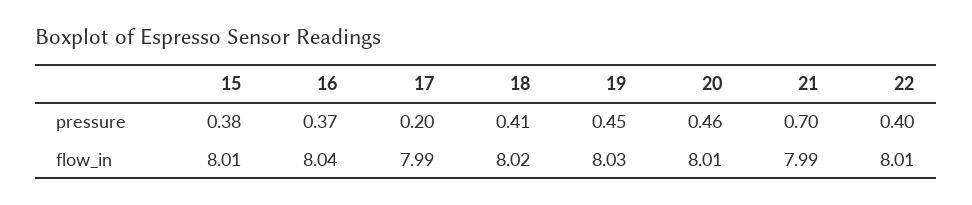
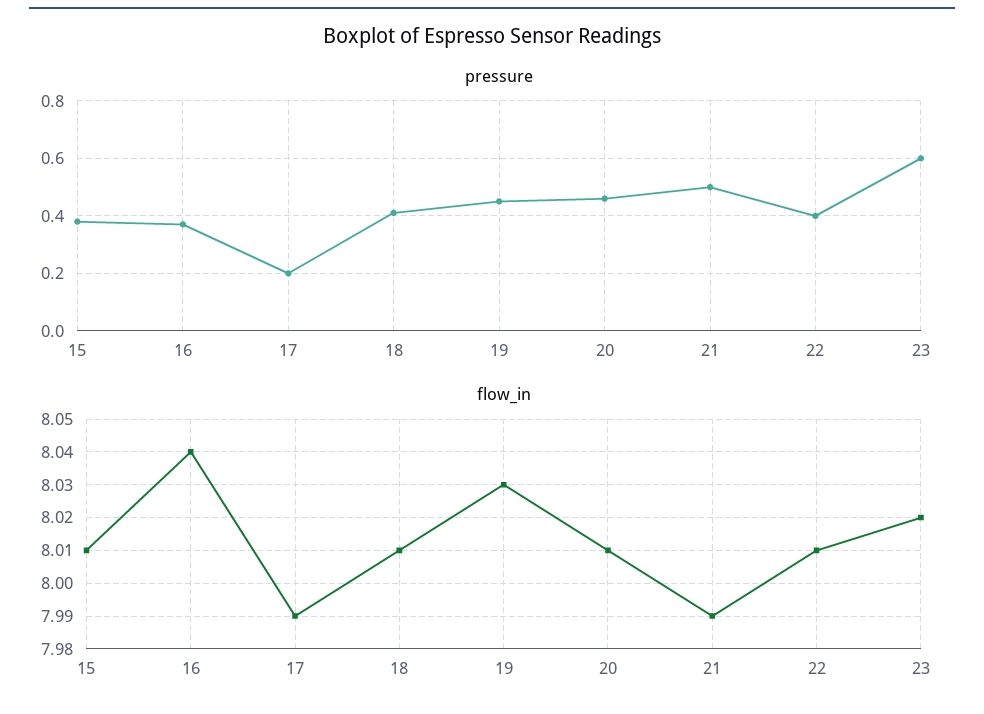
  {
    "pressure": {
      "15": 0.38,
      "16": 0.37,
      "17": 0.2,
      "18": 0.41,
      "19": 0.45,
      "20": 0.46,
-     "21": 0.7,
+     "21": 0.5,
-     "22": 0.4
+     "22": 0.4,
+     "23": 0.6
    },
    "flow_in": {
      "15": 8.01,
      "16": 8.04,
      "17": 7.99,
-     "18": 8.02,
+     "18": 8.01,
      "19": 8.03,
      "20": 8.01,
      "21": 7.99,
-     "22": 8.01
+     "22": 8.01,
+     "23": 8.02
    }
  }

